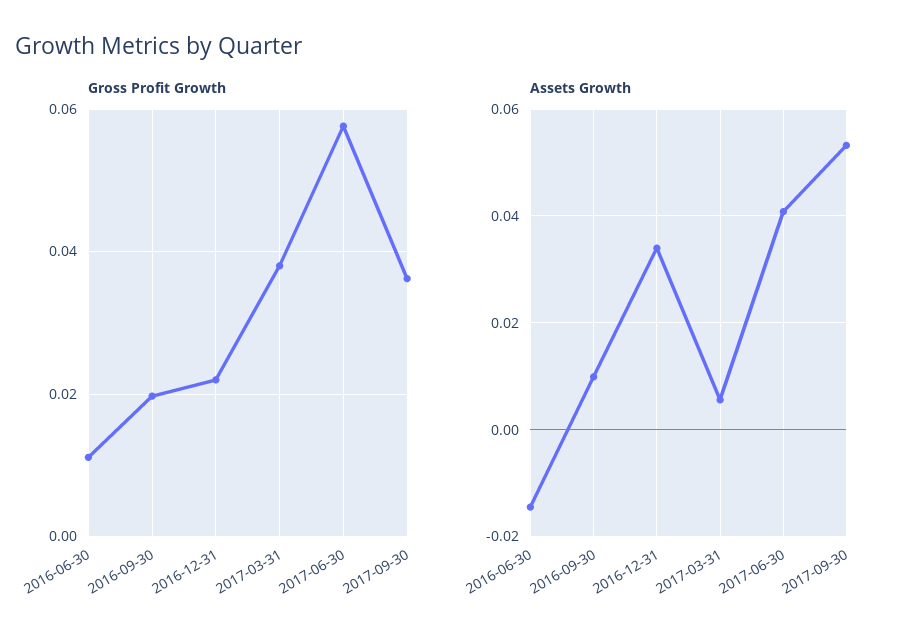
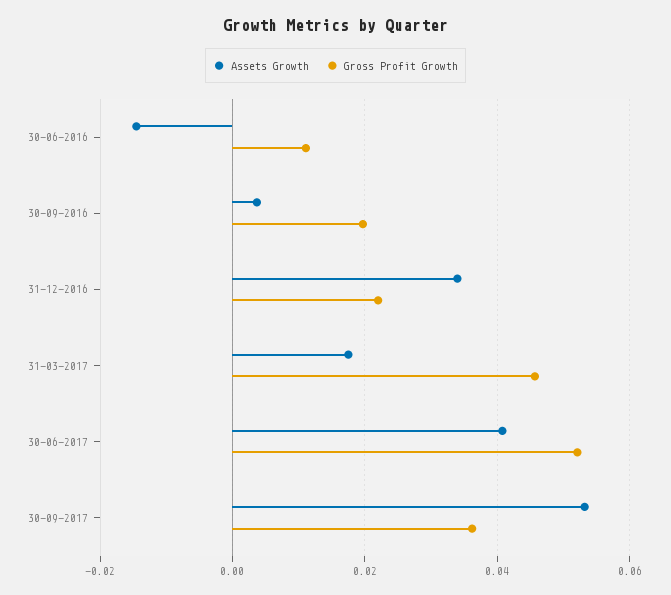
  {
    "Gross Profit Growth": {
      "2016-06-30": 0.012,
      "2016-09-30": 0.02,
      "2016-12-31": 0.022,
-     "2017-03-31": 0.038,
+     "2017-03-31": 0.046,
-     "2017-06-30": 0.058,
+     "2017-06-30": 0.052,
      "2017-09-30": 0.036
    },
    "Assets Growth": {
      "2016-06-30": -0.014,
-     "2016-09-30": 0.01,
+     "2016-09-30": 0.004,
      "2016-12-31": 0.034,
-     "2017-03-31": 0.006,
+     "2017-03-31": 0.018,
      "2017-06-30": 0.04,
      "2017-09-30": 0.054
    }
  }

